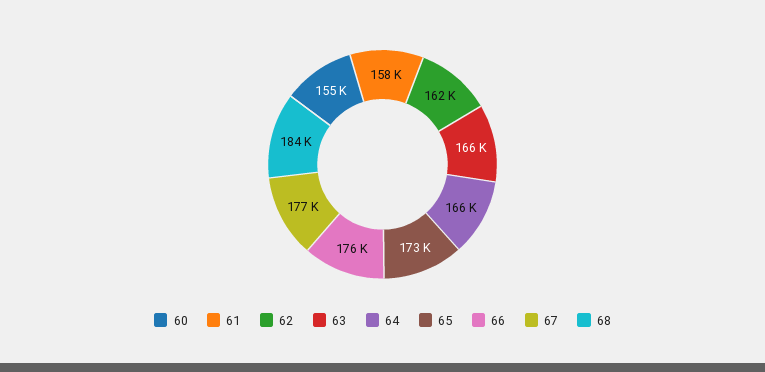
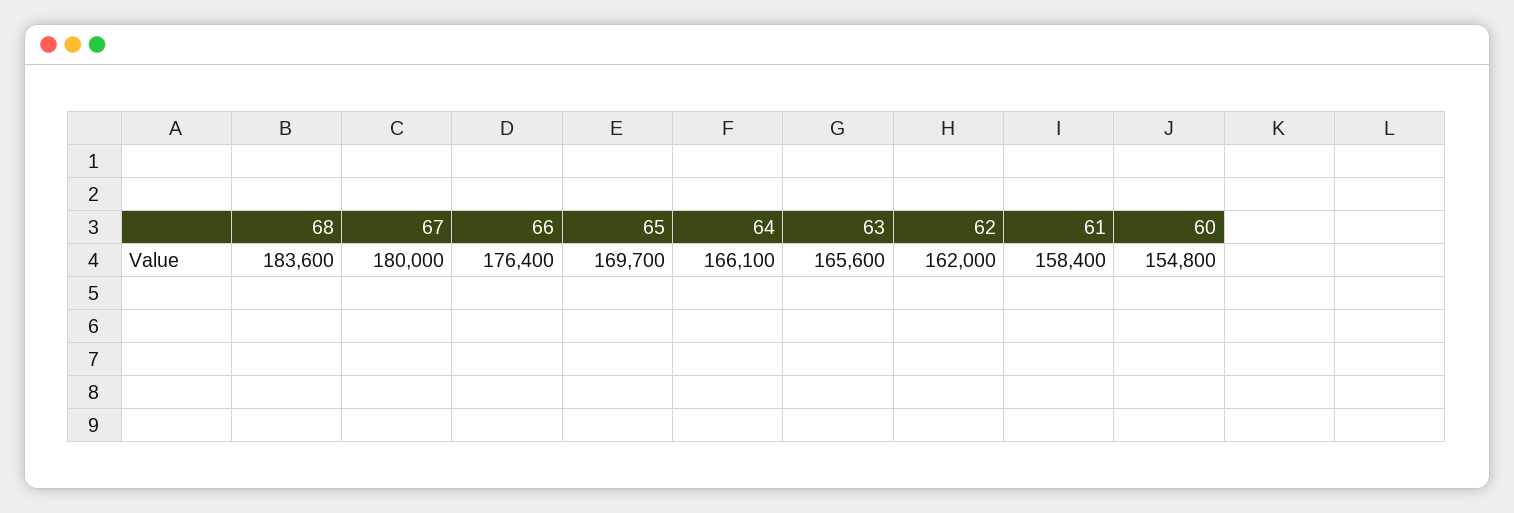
  {
    "60": 154800,
    "61": 158400,
    "62": 162000,
    "63": 165600,
    "64": 166100,
-   "65": 173000,
+   "65": 169700,
    "66": 176400,
-   "67": 177000,
+   "67": 180000,
    "68": 183600
  }

